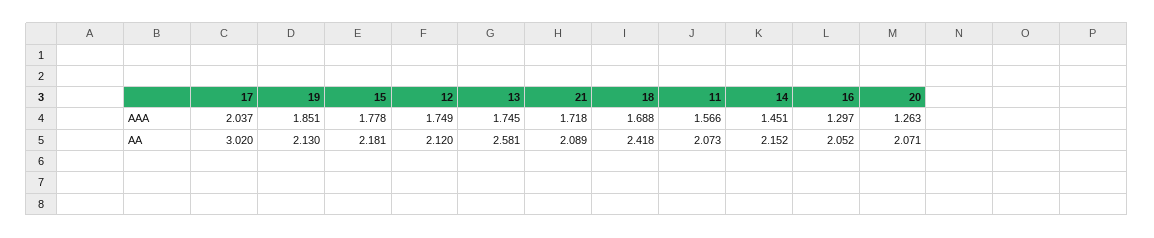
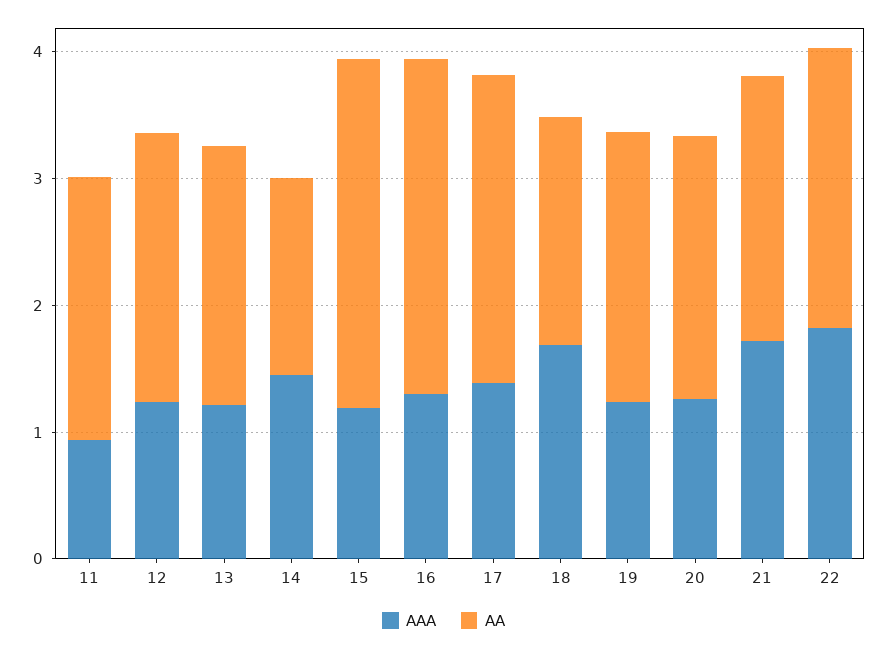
  {
    "AAA": {
-     "17": 2.037,
+     "17": 1.4,
-     "19": 1.851,
+     "19": 1.2,
-     "15": 1.778,
+     "15": 1.2,
-     "12": 1.749,
+     "12": 1.2,
-     "13": 1.745,
+     "13": 1.2,
      "21": 1.718,
      "18": 1.688,
-     "11": 1.566,
+     "11": 1,
      "14": 1.451,
      "16": 1.297,
-     "20": 1.263
+     "20": 1.263,
+     "22": 1.8
    },
    "AA": {
-     "17": 3.02,
+     "17": 2.4,
      "19": 2.13,
-     "15": 2.181,
+     "15": 2.8,
      "12": 2.12,
-     "13": 2.581,
+     "13": 2,
      "21": 2.089,
-     "18": 2.418,
+     "18": 1.8,
      "11": 2.073,
-     "14": 2.152,
+     "14": 1.6,
-     "16": 2.052,
+     "16": 2.6,
-     "20": 2.071
+     "20": 2.071,
+     "22": 2.2
    }
  }

